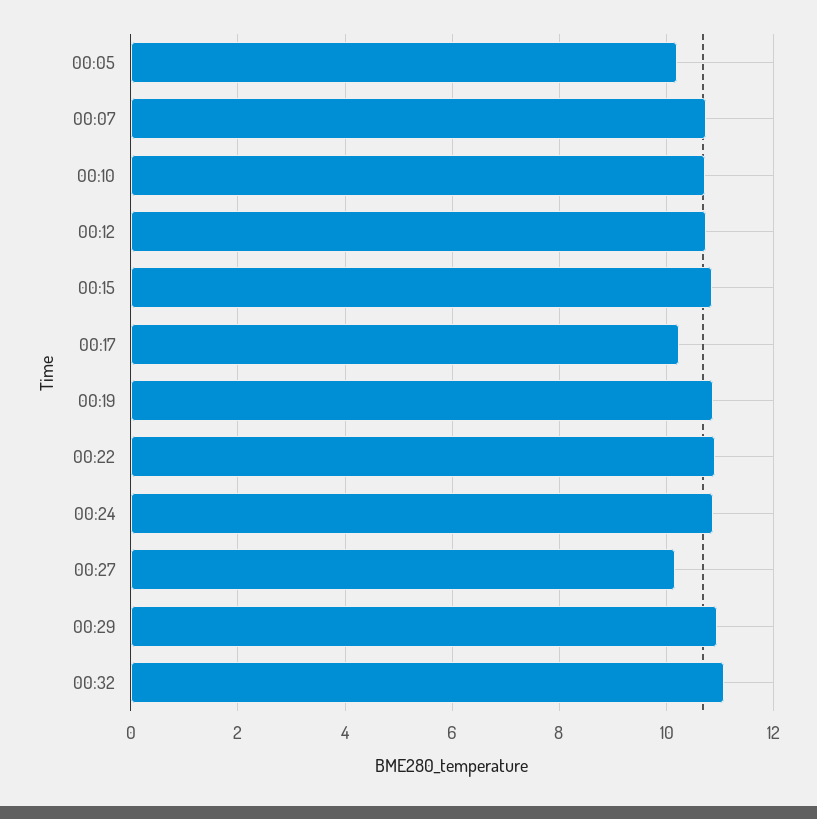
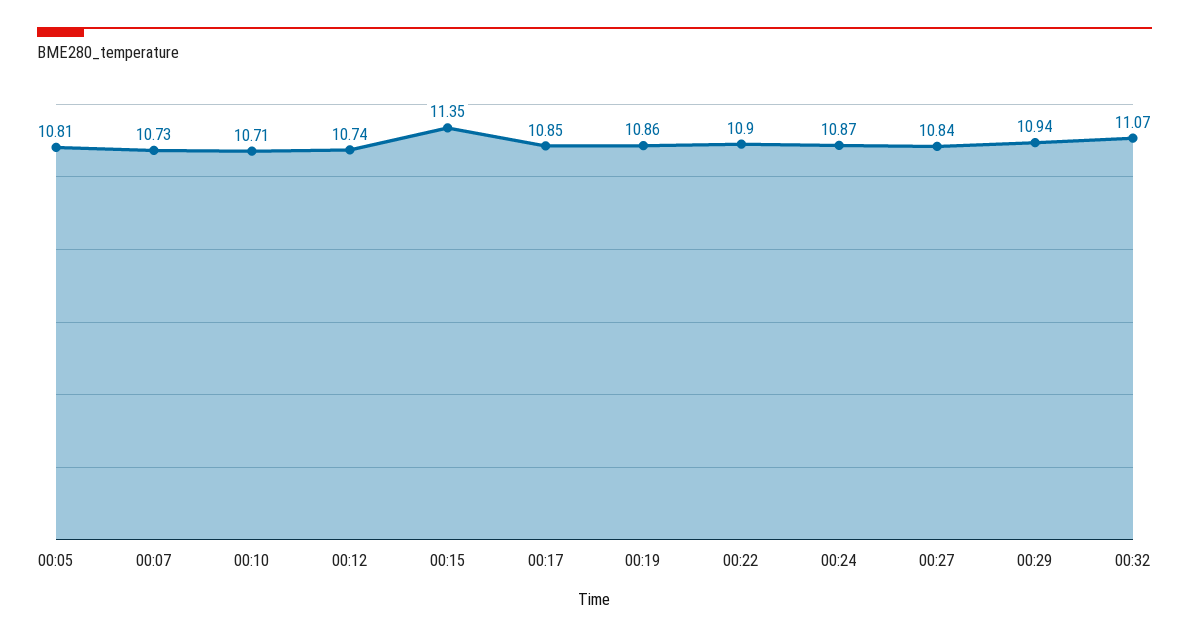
  {
-   "00:05": 10.2,
+   "00:05": 10.81,
    "00:07": 10.73,
    "00:10": 10.71,
    "00:12": 10.74,
-   "00:15": 10.8,
+   "00:15": 11.35,
-   "00:17": 10.2,
+   "00:17": 10.85,
    "00:19": 10.86,
    "00:22": 10.9,
    "00:24": 10.87,
-   "00:27": 10.2,
+   "00:27": 10.84,
    "00:29": 10.94,
    "00:32": 11.07
  }

